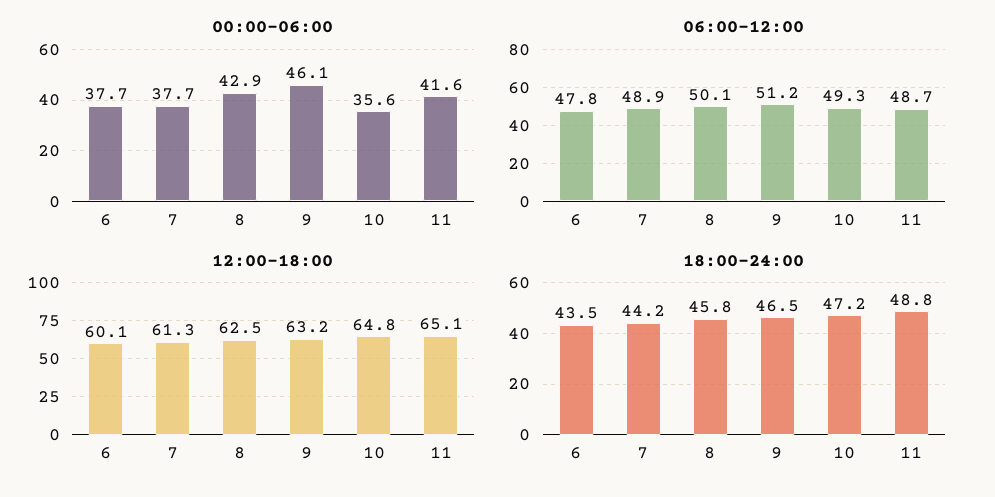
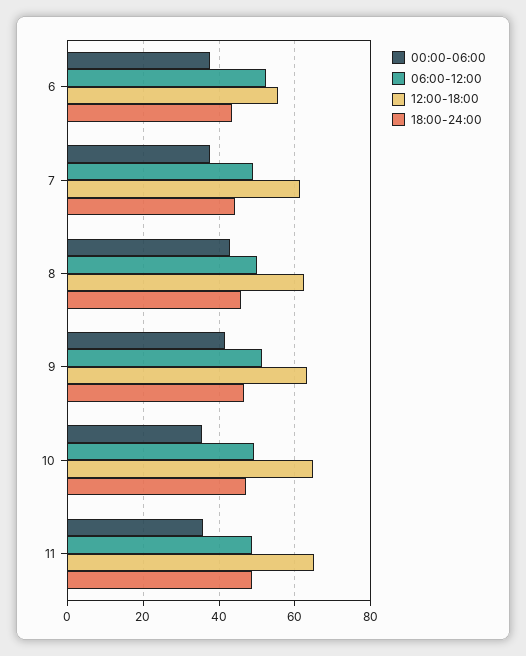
  {
    "00:00-06:00": {
      "6": 37.7,
      "7": 37.7,
      "8": 42.9,
-     "9": 46.1,
+     "9": 42,
      "10": 35.6,
-     "11": 41.6
+     "11": 36
    },
    "06:00-12:00": {
-     "6": 47.8,
+     "6": 52,
      "7": 48.9,
      "8": 50.1,
      "9": 51.2,
      "10": 49.3,
      "11": 48.7
    },
    "12:00-18:00": {
-     "6": 60.1,
+     "6": 56,
      "7": 61.3,
      "8": 62.5,
      "9": 63.2,
      "10": 64.8,
      "11": 65.1
    },
    "18:00-24:00": {
      "6": 43.5,
      "7": 44.2,
      "8": 45.8,
      "9": 46.5,
      "10": 47.2,
      "11": 48.8
    }
  }

